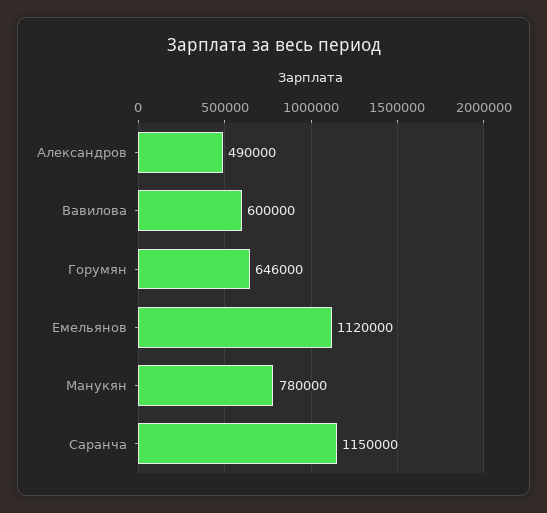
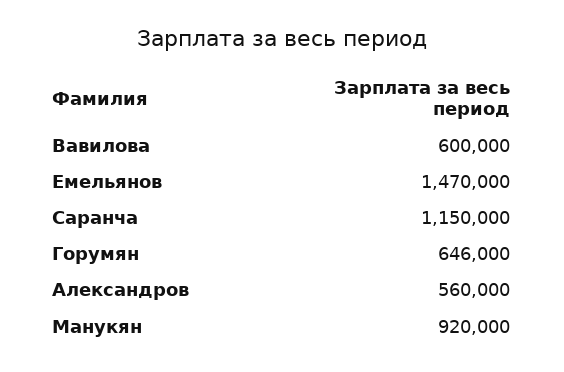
  {
-   "Александров": 490000,
+   "Александров": 560000,
    "Вавилова": 600000,
    "Горумян": 646000,
-   "Емельянов": 1120000,
+   "Емельянов": 1470000,
-   "Манукян": 780000,
+   "Манукян": 920000,
    "Саранча": 1150000
  }

